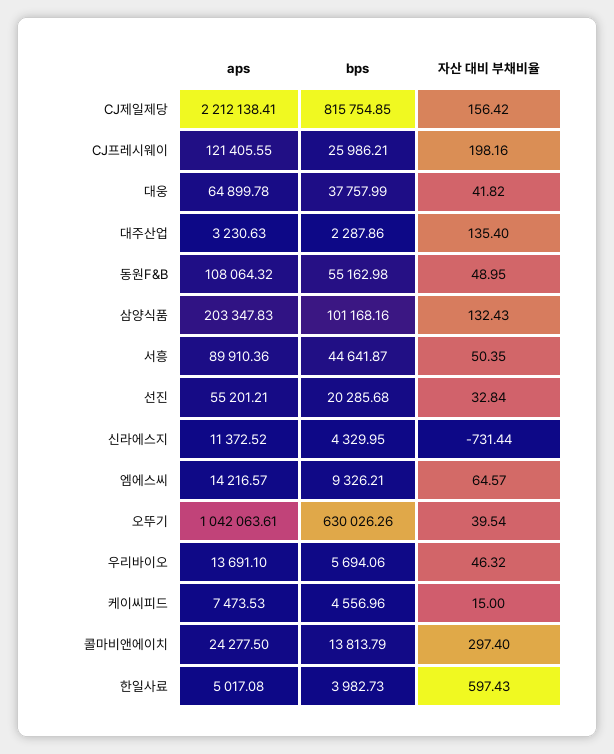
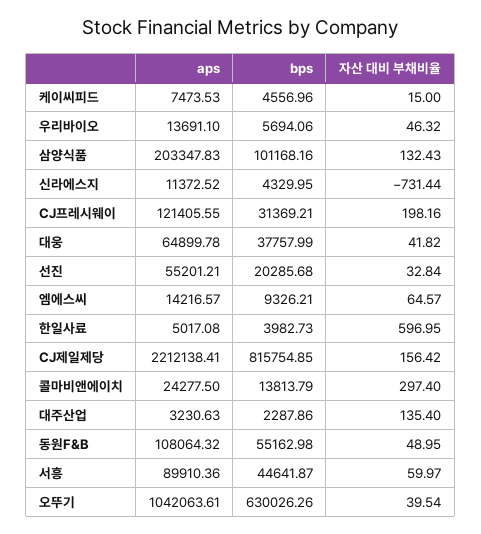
  {
    "aps": {
      "CJ제일제당": 2212138.41,
      "CJ프레시웨이": 121405.55,
      "대웅": 64899.78,
      "대주산업": 3230.63,
      "동원F&B": 108064.32,
      "삼양식품": 203347.83,
      "서흥": 89910.36,
      "선진": 55201.21,
      "신라에스지": 11372.52,
      "엠에스씨": 14216.57,
      "오뚜기": 1042063.61,
      "우리바이오": 13691.1,
      "케이씨피드": 7473.53,
      "콜마비앤에이치": 24277.5,
      "한일사료": 5017.08
    },
    "bps": {
      "CJ제일제당": 815754.85,
-     "CJ프레시웨이": 25986.21,
+     "CJ프레시웨이": 31369.21,
      "대웅": 37757.99,
      "대주산업": 2287.86,
      "동원F&B": 55162.98,
      "삼양식품": 101168.16,
      "서흥": 44641.87,
      "선진": 20285.68,
      "신라에스지": 4329.95,
      "엠에스씨": 9326.21,
      "오뚜기": 630026.26,
      "우리바이오": 5694.06,
      "케이씨피드": 4556.96,
      "콜마비앤에이치": 13813.79,
      "한일사료": 3982.73
    },
    "자산 대비 부채비율": {
      "CJ제일제당": 156.42,
      "CJ프레시웨이": 198.16,
      "대웅": 41.82,
      "대주산업": 135.4,
      "동원F&B": 48.95,
      "삼양식품": 132.43,
-     "서흥": 50.35,
+     "서흥": 59.97,
      "선진": 32.84,
      "신라에스지": -731.44,
      "엠에스씨": 64.57,
      "오뚜기": 39.54,
      "우리바이오": 46.32,
      "케이씨피드": 15,
      "콜마비앤에이치": 297.4,
-     "한일사료": 597.43
+     "한일사료": 596.95
    }
  }

